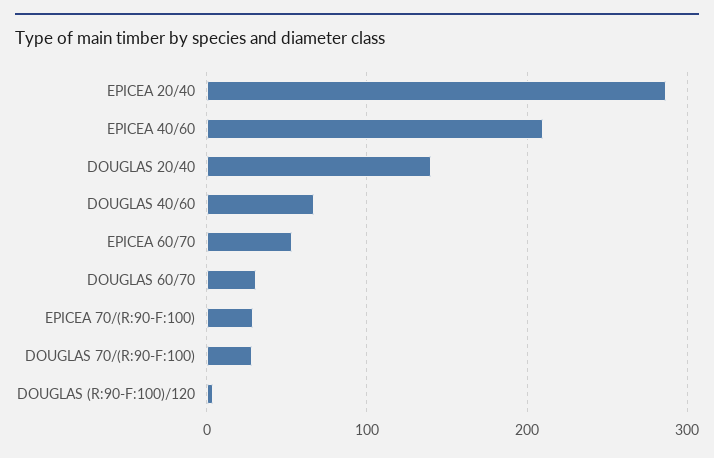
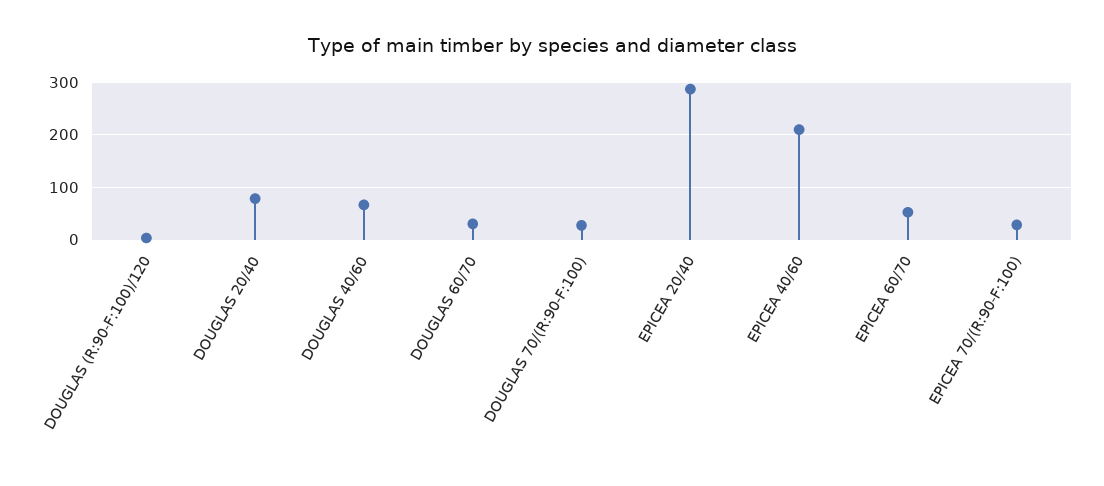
  {
    "EPICEA 20/40": 290,
    "EPICEA 40/60": 210,
-   "DOUGLAS 20/40": 140,
+   "DOUGLAS 20/40": 80,
    "DOUGLAS 40/60": 70,
    "EPICEA 60/70": 50,
    "DOUGLAS 60/70": 30,
    "EPICEA 70/(R:90-F:100)": 30,
    "DOUGLAS 70/(R:90-F:100)": 30,
    "DOUGLAS (R:90-F:100)/120": 0
  }

